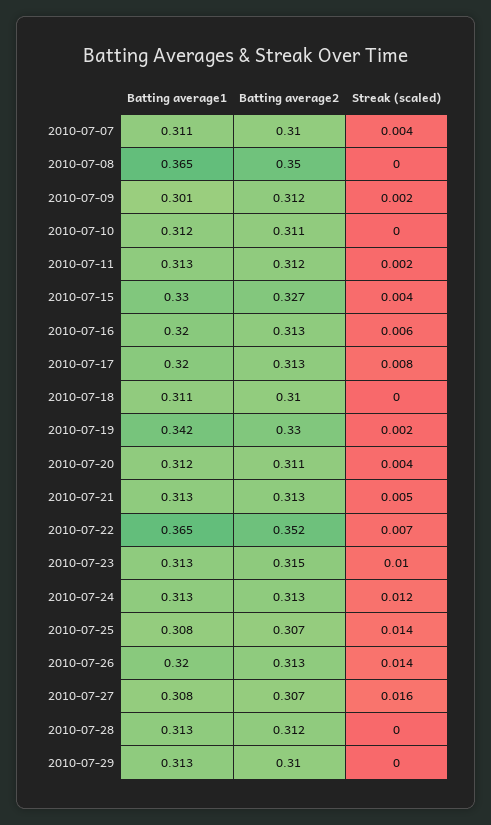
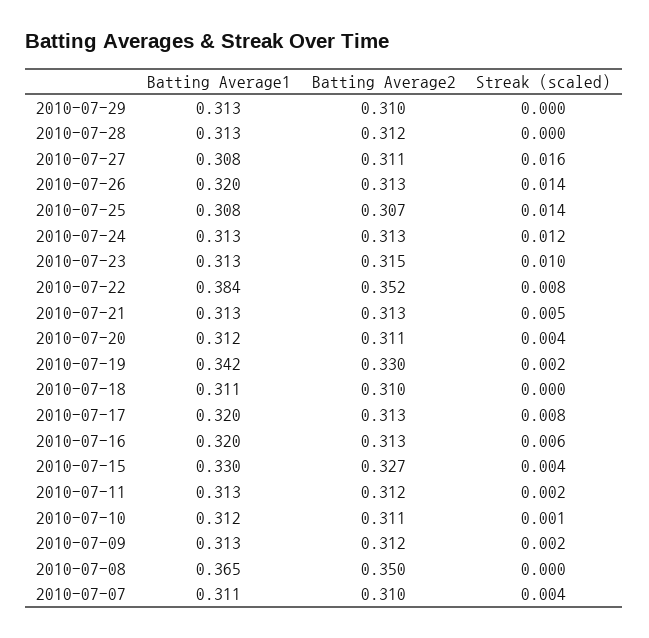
  {
    "Batting average1": {
      "2010-07-07": 0.311,
      "2010-07-08": 0.365,
-     "2010-07-09": 0.301,
+     "2010-07-09": 0.313,
      "2010-07-10": 0.312,
      "2010-07-11": 0.313,
      "2010-07-15": 0.33,
      "2010-07-16": 0.32,
      "2010-07-17": 0.32,
      "2010-07-18": 0.311,
      "2010-07-19": 0.342,
      "2010-07-20": 0.312,
      "2010-07-21": 0.313,
-     "2010-07-22": 0.365,
+     "2010-07-22": 0.384,
      "2010-07-23": 0.313,
      "2010-07-24": 0.313,
      "2010-07-25": 0.308,
      "2010-07-26": 0.32,
      "2010-07-27": 0.308,
      "2010-07-28": 0.313,
      "2010-07-29": 0.313
    },
    "Batting average2": {
      "2010-07-07": 0.31,
      "2010-07-08": 0.35,
      "2010-07-09": 0.312,
      "2010-07-10": 0.311,
      "2010-07-11": 0.312,
      "2010-07-15": 0.327,
      "2010-07-16": 0.313,
      "2010-07-17": 0.313,
      "2010-07-18": 0.31,
      "2010-07-19": 0.33,
      "2010-07-20": 0.311,
      "2010-07-21": 0.313,
      "2010-07-22": 0.352,
      "2010-07-23": 0.315,
      "2010-07-24": 0.313,
      "2010-07-25": 0.307,
      "2010-07-26": 0.313,
-     "2010-07-27": 0.307,
+     "2010-07-27": 0.311,
      "2010-07-28": 0.312,
      "2010-07-29": 0.31
    },
    "Streak (scaled)": {
      "2010-07-07": 0.004,
      "2010-07-08": 0,
      "2010-07-09": 0.002,
-     "2010-07-10": 0,
+     "2010-07-10": 0.001,
      "2010-07-11": 0.002,
      "2010-07-15": 0.004,
      "2010-07-16": 0.006,
      "2010-07-17": 0.008,
      "2010-07-18": 0,
      "2010-07-19": 0.002,
      "2010-07-20": 0.004,
      "2010-07-21": 0.005,
-     "2010-07-22": 0.007,
+     "2010-07-22": 0.008,
      "2010-07-23": 0.01,
      "2010-07-24": 0.012,
      "2010-07-25": 0.014,
      "2010-07-26": 0.014,
      "2010-07-27": 0.016,
      "2010-07-28": 0,
      "2010-07-29": 0
    }
  }

